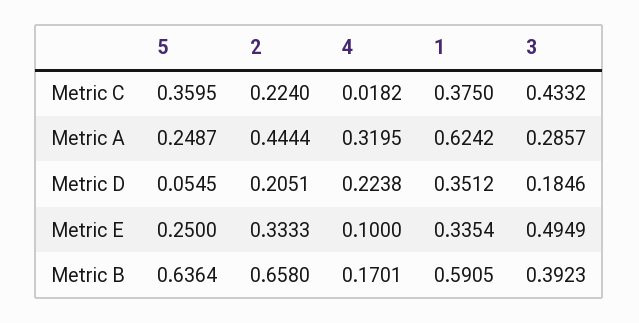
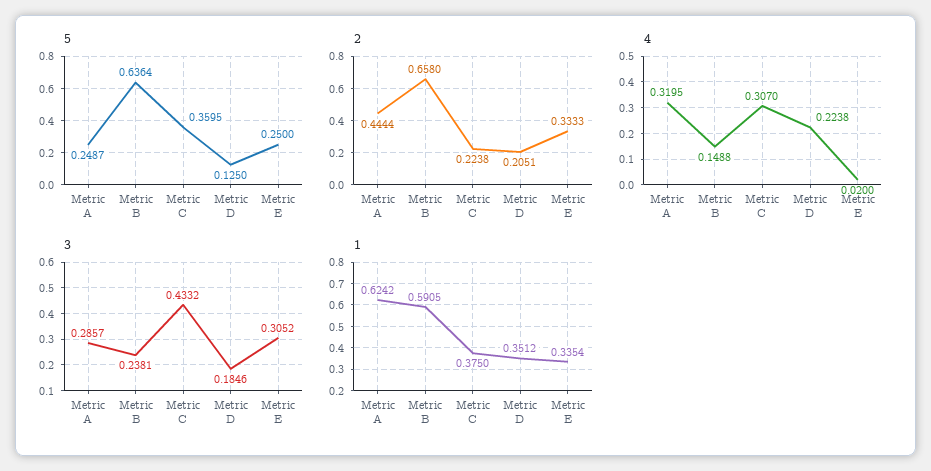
  {
    "5": {
      "Metric C": 0.3595,
      "Metric A": 0.2487,
-     "Metric D": 0.0545,
+     "Metric D": 0.125,
      "Metric E": 0.25,
      "Metric B": 0.6364
    },
    "2": {
-     "Metric C": 0.224,
+     "Metric C": 0.2238,
      "Metric A": 0.4444,
      "Metric D": 0.2051,
      "Metric E": 0.3333,
      "Metric B": 0.658
    },
    "4": {
-     "Metric C": 0.0182,
+     "Metric C": 0.307,
      "Metric A": 0.3195,
      "Metric D": 0.2238,
-     "Metric E": 0.1,
+     "Metric E": 0.02,
-     "Metric B": 0.1701
+     "Metric B": 0.1488
    },
    "1": {
      "Metric C": 0.375,
      "Metric A": 0.6242,
      "Metric D": 0.3512,
      "Metric E": 0.3354,
      "Metric B": 0.5905
    },
    "3": {
      "Metric C": 0.4332,
      "Metric A": 0.2857,
      "Metric D": 0.1846,
-     "Metric E": 0.4949,
+     "Metric E": 0.3052,
-     "Metric B": 0.3923
+     "Metric B": 0.2381
    }
  }

